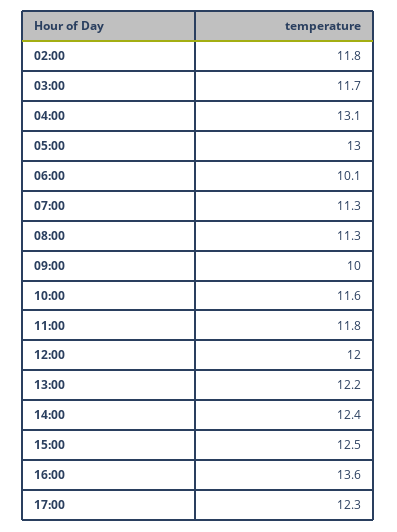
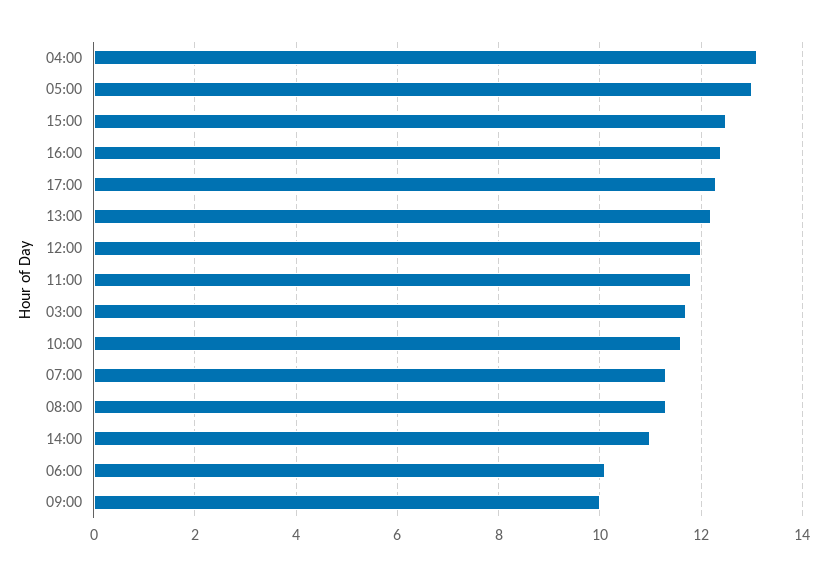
  {
-   "02:00": 11.8,
    "03:00": 11.7,
    "04:00": 13.1,
    "05:00": 13,
    "06:00": 10.1,
    "07:00": 11.3,
    "08:00": 11.3,
    "09:00": 10,
    "10:00": 11.6,
    "11:00": 11.8,
    "12:00": 12,
    "13:00": 12.2,
-   "14:00": 12.4,
+   "14:00": 11,
    "15:00": 12.5,
-   "16:00": 13.6,
+   "16:00": 12.5,
    "17:00": 12.3
  }

